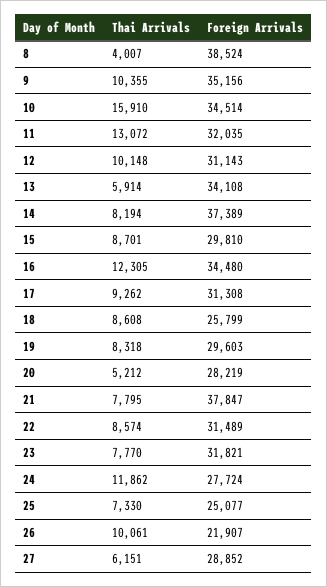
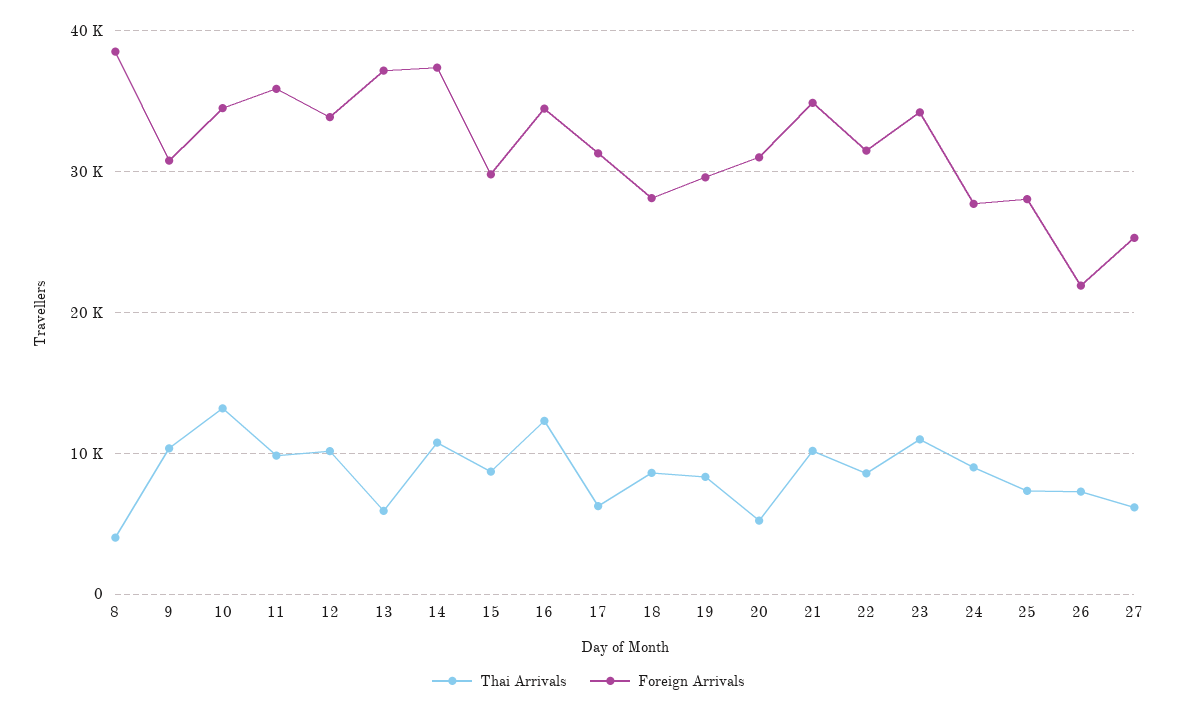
  {
    "Thai Arrivals": {
      "8": 4007,
      "9": 10355,
-     "10": 15910,
+     "10": 13000,
-     "11": 13072,
+     "11": 10000,
      "12": 10148,
      "13": 5914,
-     "14": 8194,
+     "14": 11000,
      "15": 8701,
      "16": 12305,
-     "17": 9262,
+     "17": 6000,
      "18": 8608,
      "19": 8318,
      "20": 5212,
-     "21": 7795,
+     "21": 10000,
      "22": 8574,
-     "23": 7770,
+     "23": 11000,
-     "24": 11862,
+     "24": 9000,
      "25": 7330,
-     "26": 10061,
+     "26": 7000,
      "27": 6151
    },
    "Foreign Arrivals": {
      "8": 38524,
-     "9": 35156,
+     "9": 31000,
      "10": 34514,
-     "11": 32035,
+     "11": 36000,
-     "12": 31143,
+     "12": 34000,
-     "13": 34108,
+     "13": 37000,
      "14": 37389,
      "15": 29810,
      "16": 34480,
      "17": 31308,
-     "18": 25799,
+     "18": 28000,
      "19": 29603,
-     "20": 28219,
+     "20": 31000,
-     "21": 37847,
+     "21": 35000,
      "22": 31489,
-     "23": 31821,
+     "23": 34000,
      "24": 27724,
-     "25": 25077,
+     "25": 28000,
      "26": 21907,
-     "27": 28852
+     "27": 25000
    }
  }

